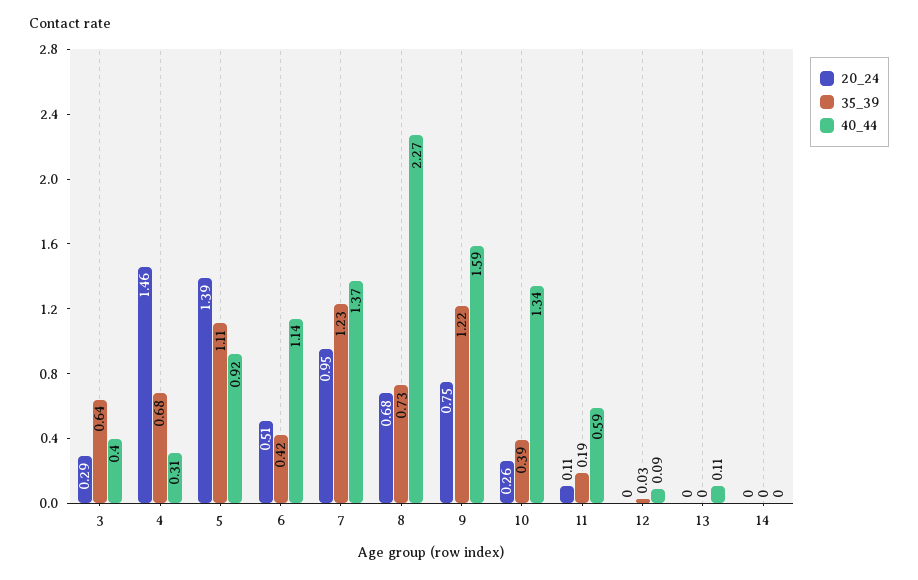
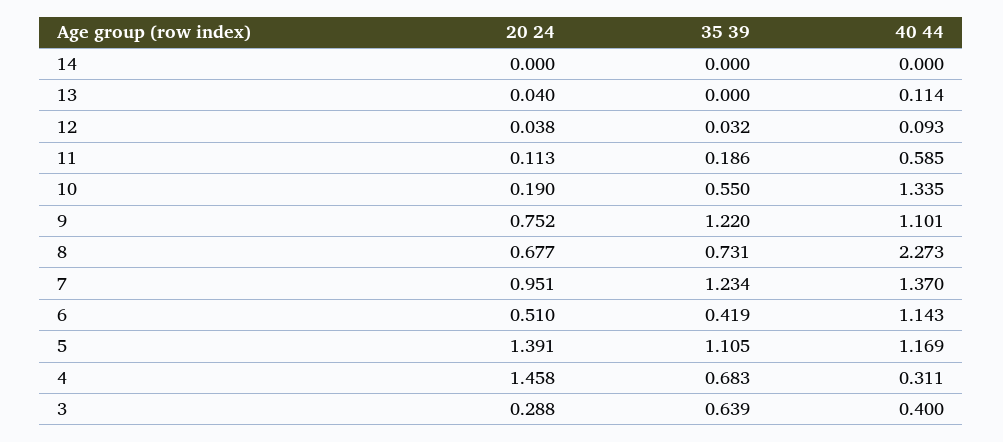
  {
    "20_24": {
      "3": 0.288,
      "4": 1.458,
      "5": 1.391,
      "6": 0.51,
      "7": 0.951,
      "8": 0.677,
      "9": 0.752,
-     "10": 0.26,
+     "10": 0.19,
      "11": 0.113,
-     "12": 0,
+     "12": 0.038,
-     "13": 0,
+     "13": 0.04,
      "14": 0
    },
    "35_39": {
      "3": 0.639,
      "4": 0.683,
      "5": 1.105,
      "6": 0.419,
      "7": 1.234,
      "8": 0.731,
      "9": 1.22,
-     "10": 0.39,
+     "10": 0.55,
      "11": 0.186,
      "12": 0.032,
      "13": 0,
      "14": 0
    },
    "40_44": {
      "3": 0.4,
      "4": 0.311,
-     "5": 0.92,
+     "5": 1.169,
      "6": 1.143,
      "7": 1.37,
      "8": 2.273,
-     "9": 1.59,
+     "9": 1.101,
      "10": 1.335,
      "11": 0.585,
      "12": 0.093,
      "13": 0.114,
      "14": 0
    }
  }

